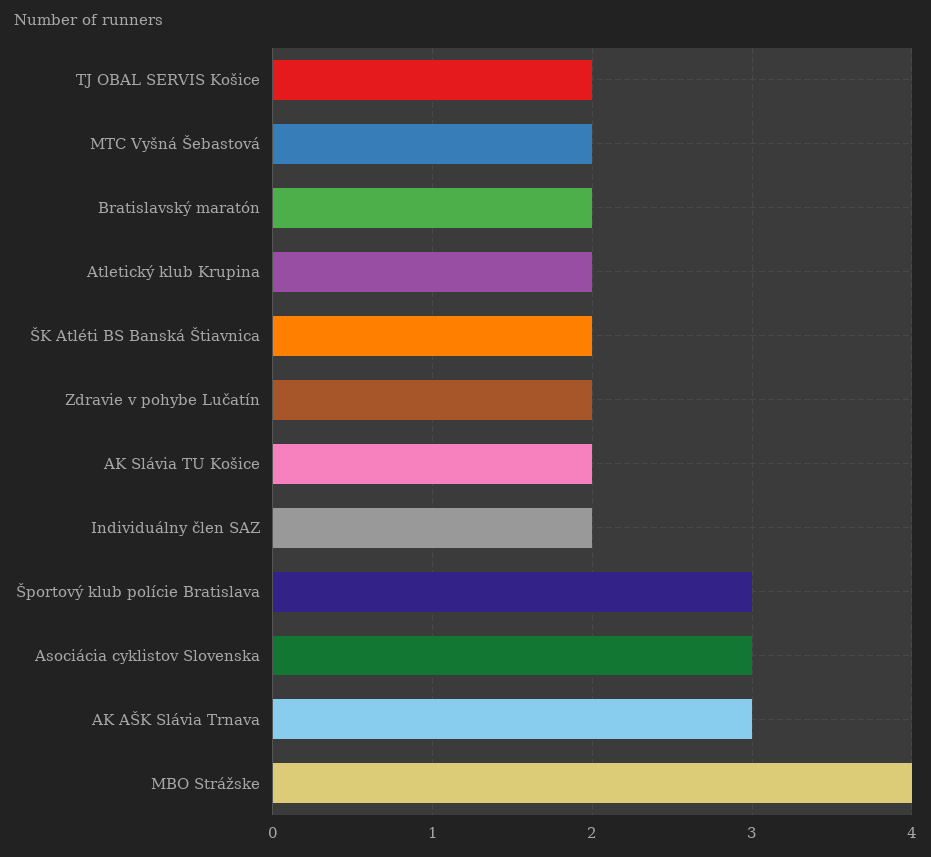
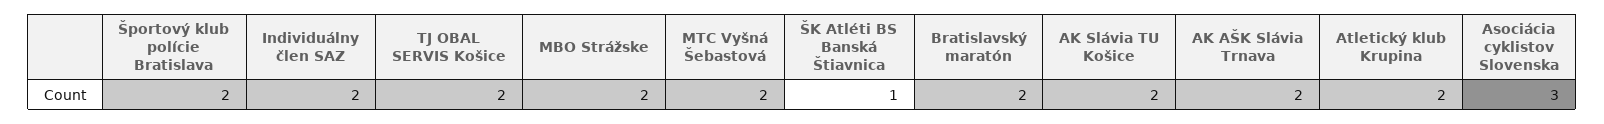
  {
    "TJ OBAL SERVIS Košice": 2,
    "MTC Vyšná Šebastová": 2,
    "Bratislavský maratón": 2,
    "Atletický klub Krupina": 2,
-   "ŠK Atléti BS Banská Štiavnica": 2,
+   "ŠK Atléti BS Banská Štiavnica": 1,
-   "Zdravie v pohybe Lučatín": 2,
    "AK Slávia TU Košice": 2,
    "Individuálny člen SAZ": 2,
-   "Športový klub polície Bratislava": 3,
+   "Športový klub polície Bratislava": 2,
    "Asociácia cyklistov Slovenska": 3,
-   "AK AŠK Slávia Trnava": 3,
+   "AK AŠK Slávia Trnava": 2,
-   "MBO Strážske": 4
+   "MBO Strážske": 2
  }

